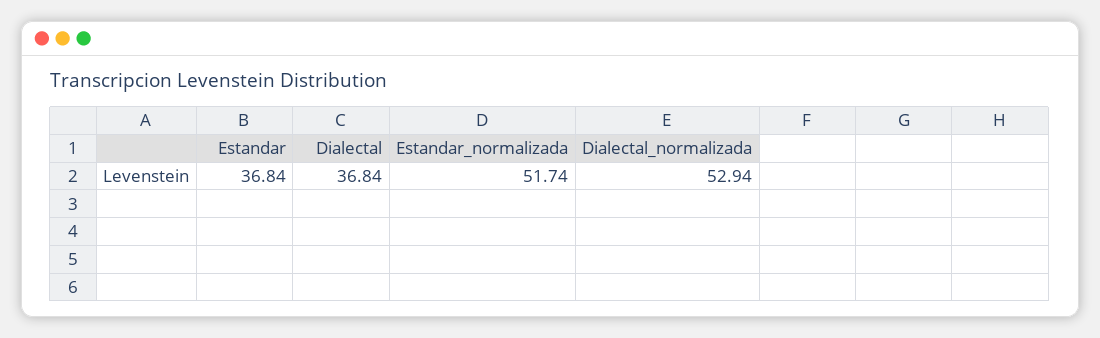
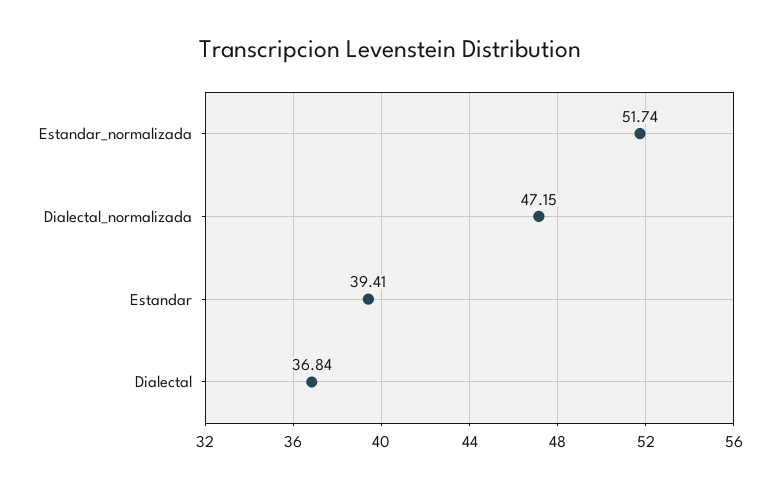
  {
-   "Estandar": 36.84,
+   "Estandar": 39.41,
    "Dialectal": 36.84,
    "Estandar_normalizada": 51.74,
-   "Dialectal_normalizada": 52.94
+   "Dialectal_normalizada": 47.15
  }

